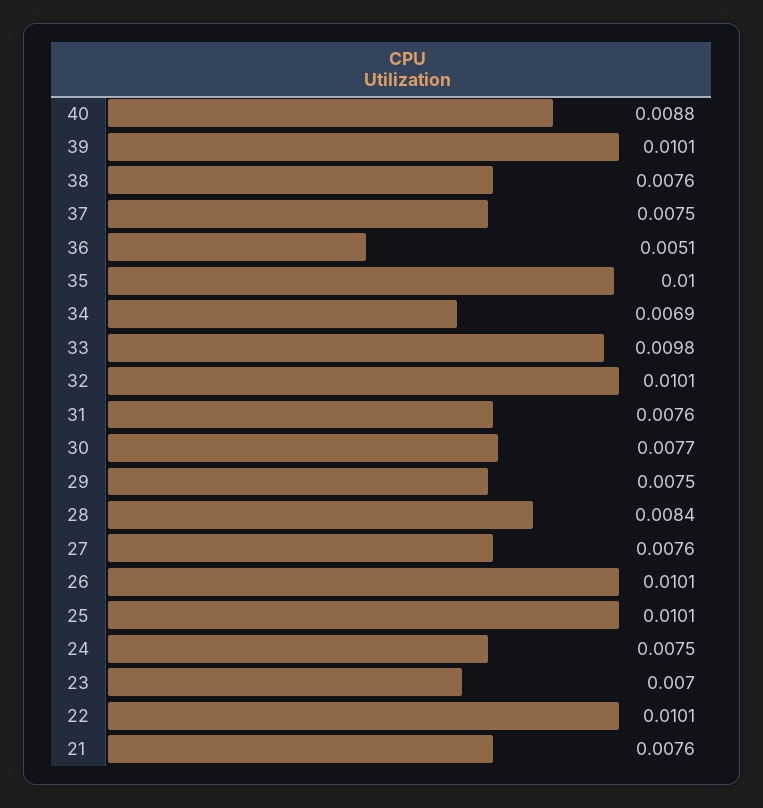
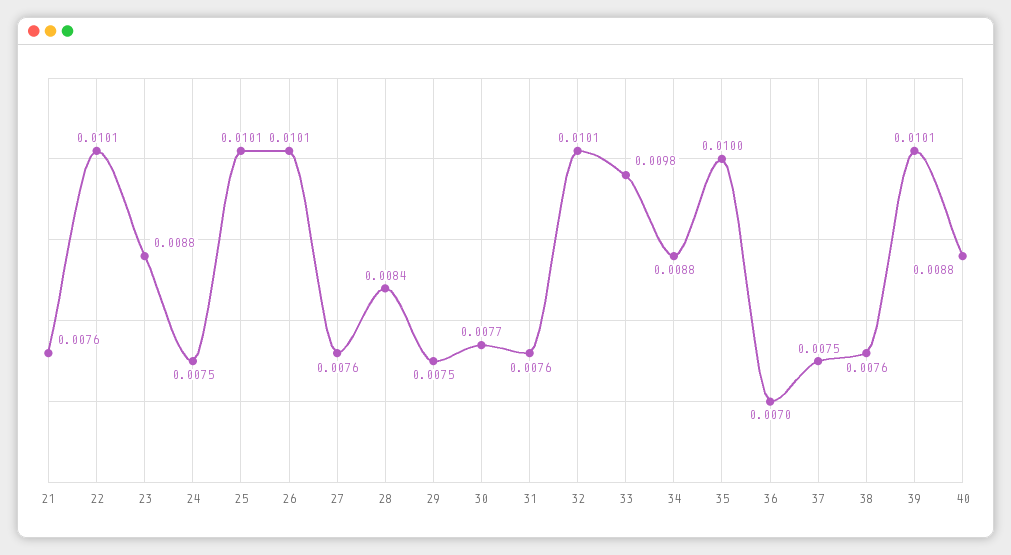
  {
    "40": 0.0088,
    "39": 0.0101,
    "38": 0.0076,
    "37": 0.0075,
-   "36": 0.0051,
+   "36": 0.007,
    "35": 0.01,
-   "34": 0.0069,
+   "34": 0.0088,
    "33": 0.0098,
    "32": 0.0101,
    "31": 0.0076,
    "30": 0.0077,
    "29": 0.0075,
    "28": 0.0084,
    "27": 0.0076,
    "26": 0.0101,
    "25": 0.0101,
    "24": 0.0075,
-   "23": 0.007,
+   "23": 0.0088,
    "22": 0.0101,
    "21": 0.0076
  }

